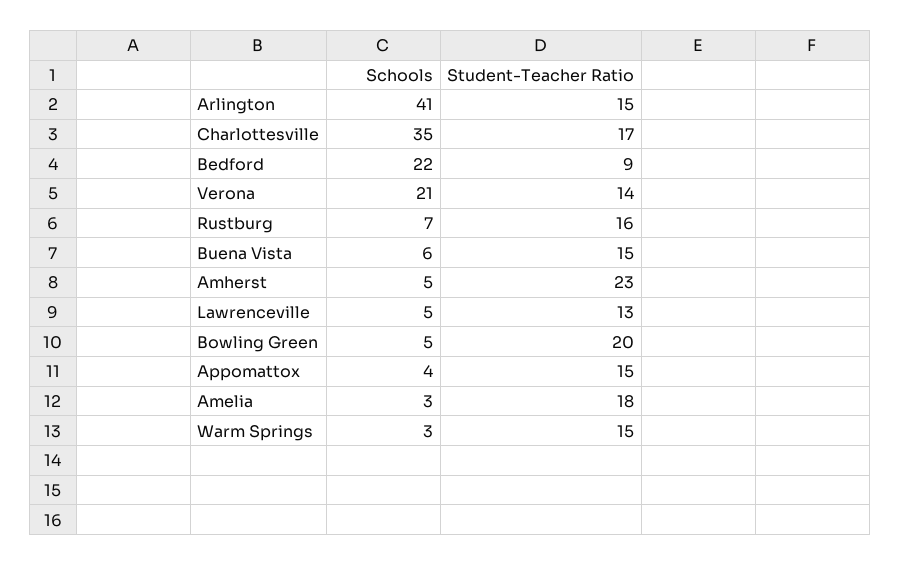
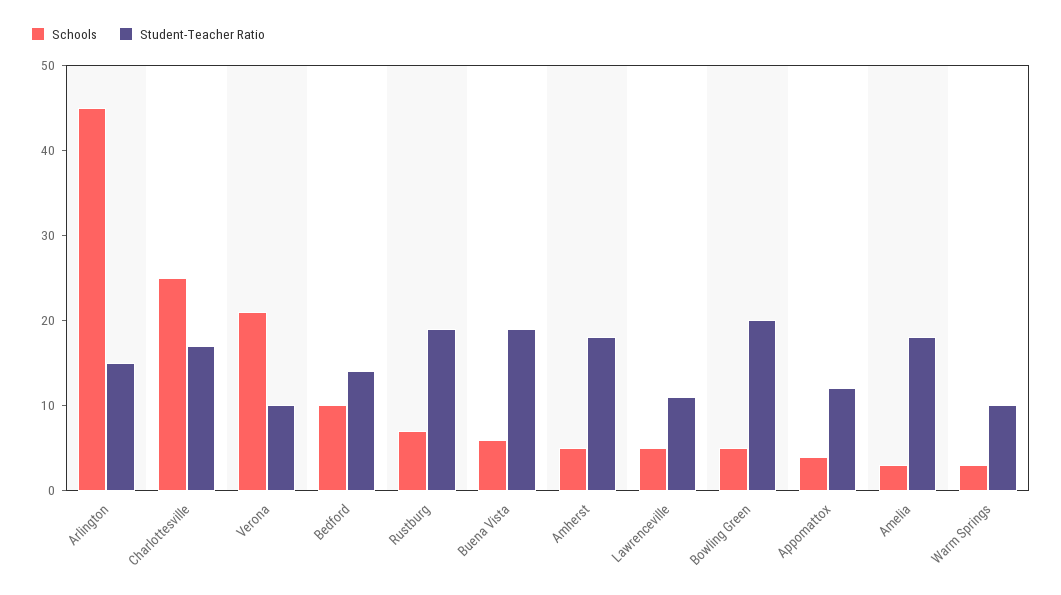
  {
    "Schools": {
-     "Arlington": 41,
+     "Arlington": 45,
-     "Charlottesville": 35,
+     "Charlottesville": 25,
-     "Bedford": 22,
+     "Bedford": 10,
      "Verona": 21,
      "Rustburg": 7,
      "Buena Vista": 6,
      "Amherst": 5,
      "Lawrenceville": 5,
      "Bowling Green": 5,
      "Appomattox": 4,
      "Amelia": 3,
      "Warm Springs": 3
    },
    "Student-Teacher Ratio": {
      "Arlington": 15,
      "Charlottesville": 17,
-     "Bedford": 9,
+     "Bedford": 14,
-     "Verona": 14,
+     "Verona": 10,
-     "Rustburg": 16,
+     "Rustburg": 19,
-     "Buena Vista": 15,
+     "Buena Vista": 19,
-     "Amherst": 23,
+     "Amherst": 18,
-     "Lawrenceville": 13,
+     "Lawrenceville": 11,
      "Bowling Green": 20,
-     "Appomattox": 15,
+     "Appomattox": 12,
      "Amelia": 18,
-     "Warm Springs": 15
+     "Warm Springs": 10
    }
  }

